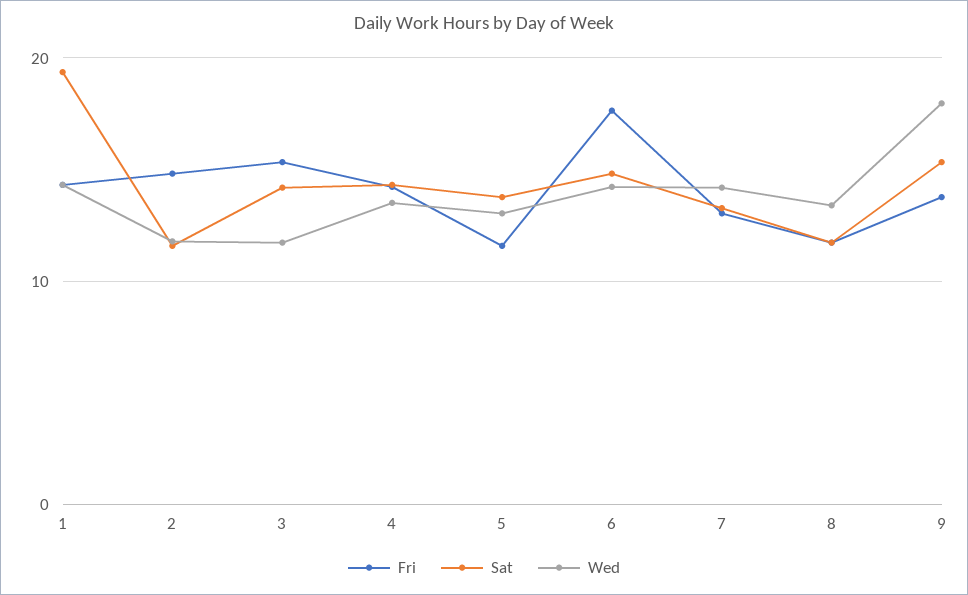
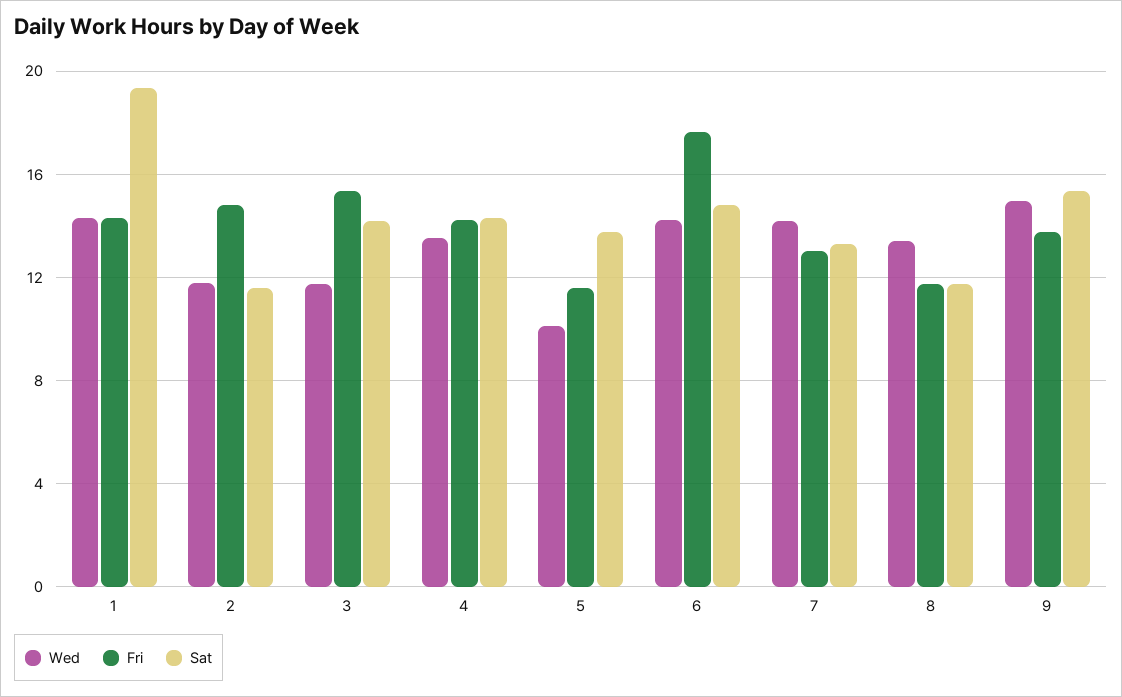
  {
    "Fri": {
      "1": 14.5,
      "2": 15,
      "3": 15.5,
      "4": 14,
      "5": 11.5,
      "6": 17.5,
      "7": 13,
      "8": 11.5,
      "9": 14
    },
    "Sat": {
      "1": 19.5,
      "2": 11.5,
      "3": 14,
      "4": 14.5,
      "5": 14,
      "6": 15,
      "7": 13.5,
      "8": 11.5,
      "9": 15.5
    },
    "Wed": {
      "1": 14.5,
      "2": 12,
      "3": 11.5,
      "4": 13.5,
-     "5": 13,
+     "5": 10,
      "6": 14,
      "7": 14,
      "8": 13.5,
-     "9": 18
+     "9": 15
    }
  }

